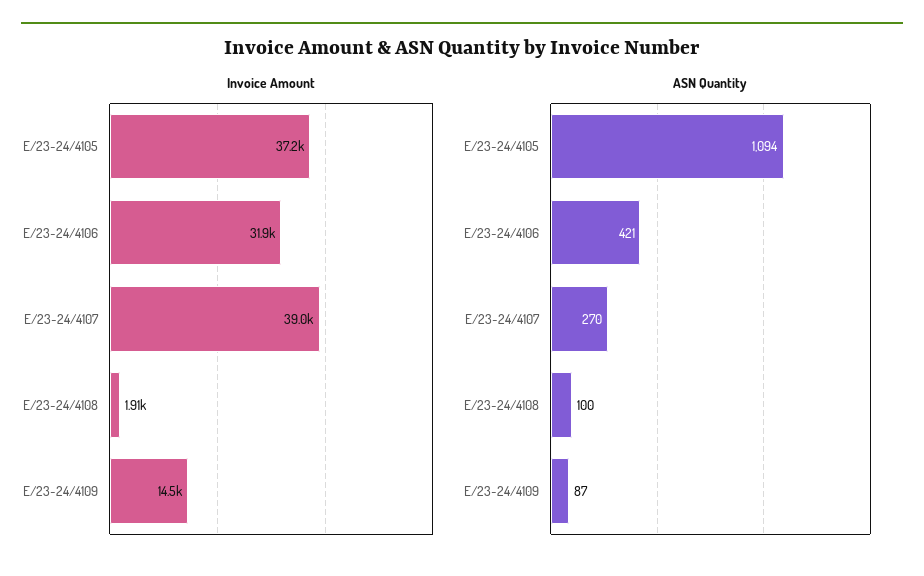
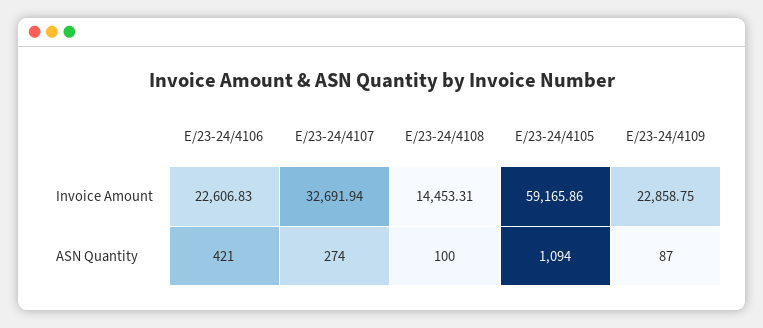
  {
    "Invoice Amount": {
-     "E/23-24/4105": 37200,
+     "E/23-24/4105": 59165.86,
-     "E/23-24/4106": 31900,
+     "E/23-24/4106": 22606.83,
-     "E/23-24/4107": 39000,
+     "E/23-24/4107": 32691.94,
-     "E/23-24/4108": 1910,
+     "E/23-24/4108": 14453.31,
-     "E/23-24/4109": 14500
+     "E/23-24/4109": 22858.75
    },
    "ASN Quantity": {
      "E/23-24/4105": 1094,
      "E/23-24/4106": 421,
-     "E/23-24/4107": 270,
+     "E/23-24/4107": 274,
      "E/23-24/4108": 100,
      "E/23-24/4109": 87
    }
  }

